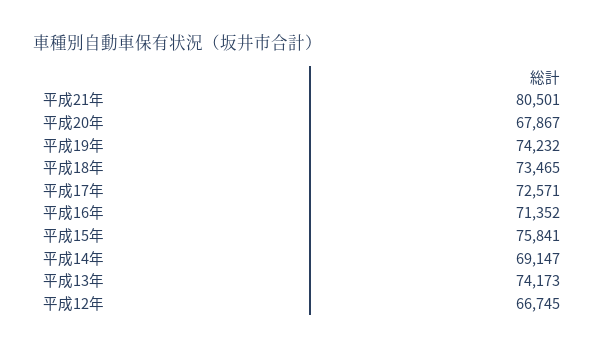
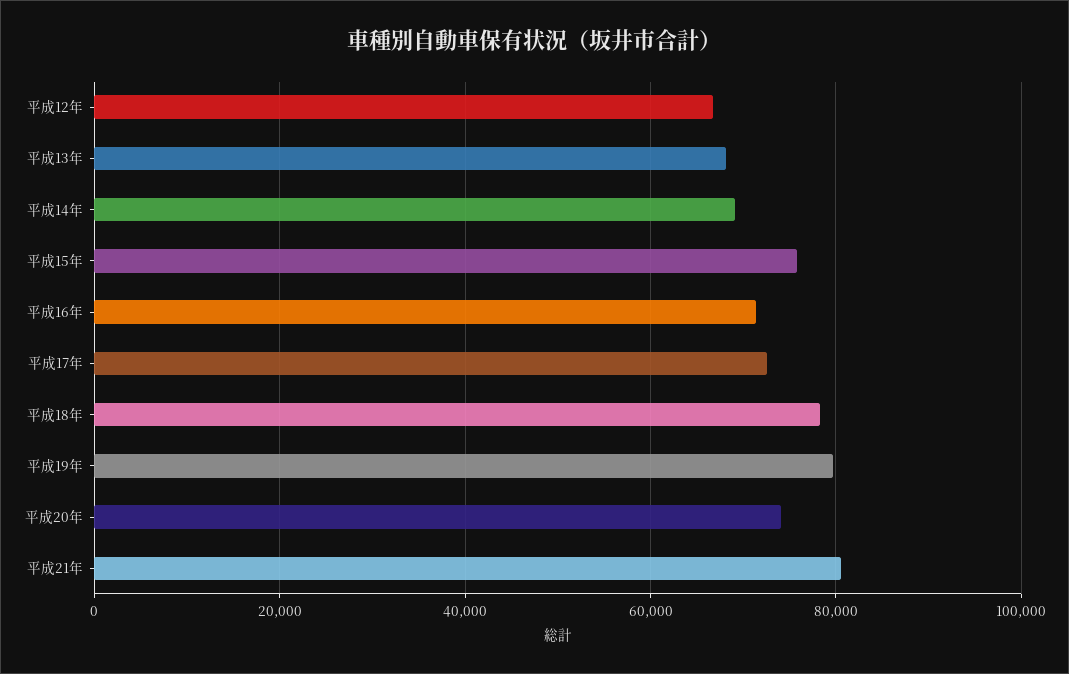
  {
    "平成21年": 80501,
-   "平成20年": 67867,
+   "平成20年": 74000,
-   "平成19年": 74232,
+   "平成19年": 80000,
-   "平成18年": 73465,
+   "平成18年": 78000,
    "平成17年": 72571,
    "平成16年": 71352,
    "平成15年": 75841,
    "平成14年": 69147,
-   "平成13年": 74173,
+   "平成13年": 68000,
    "平成12年": 66745
  }

